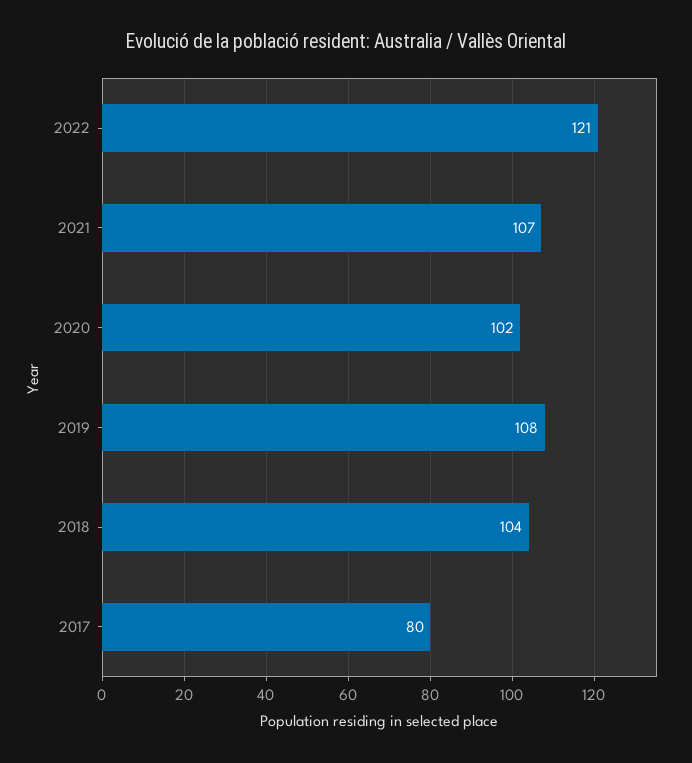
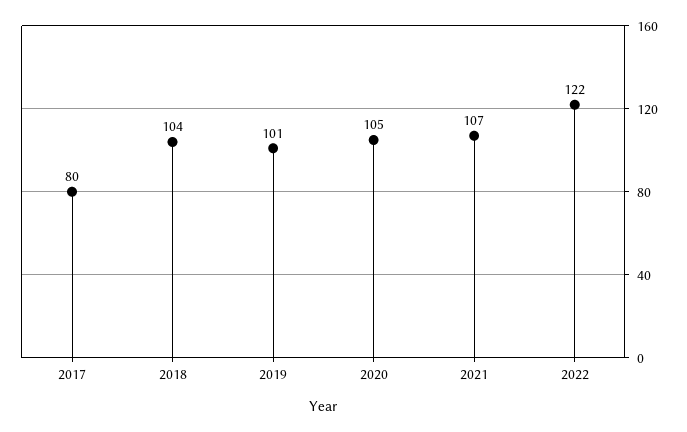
  {
-   "2022": 121,
+   "2022": 122,
    "2021": 107,
-   "2020": 102,
+   "2020": 105,
-   "2019": 108,
+   "2019": 101,
    "2018": 104,
    "2017": 80
  }

